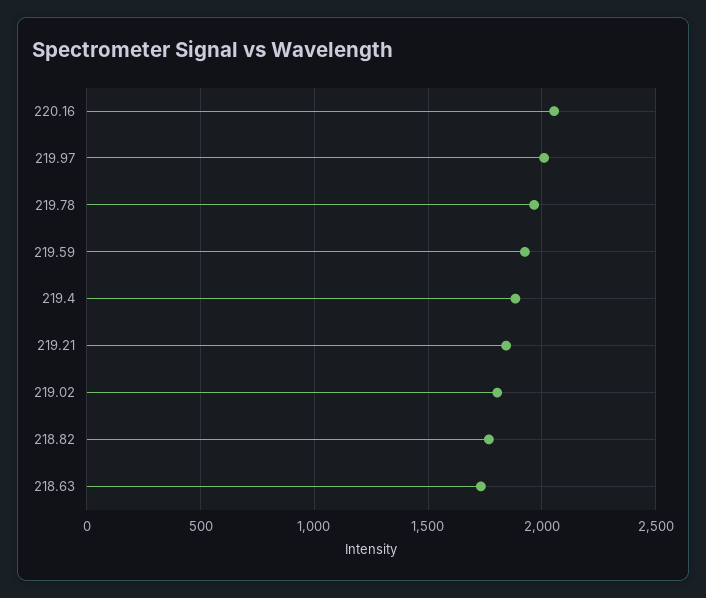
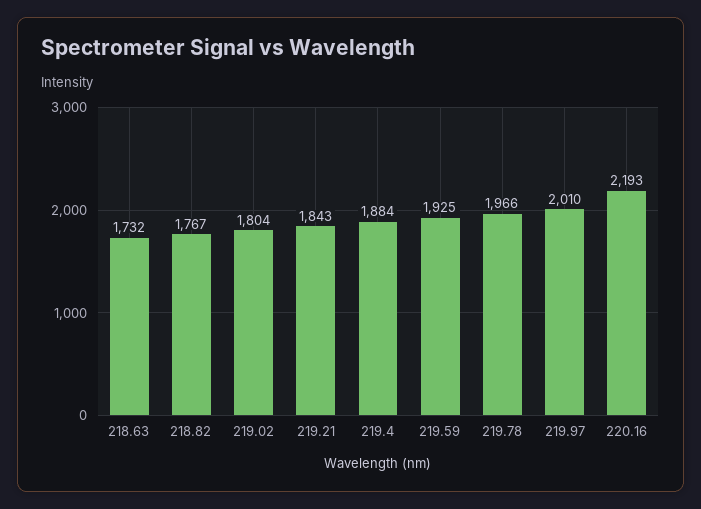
  {
-   "220.16": 2050,
+   "220.16": 2193,
    "219.97": 2010,
    "219.78": 1966,
    "219.59": 1925,
    "219.4": 1884,
    "219.21": 1843,
    "219.02": 1804,
    "218.82": 1767,
    "218.63": 1732
  }

